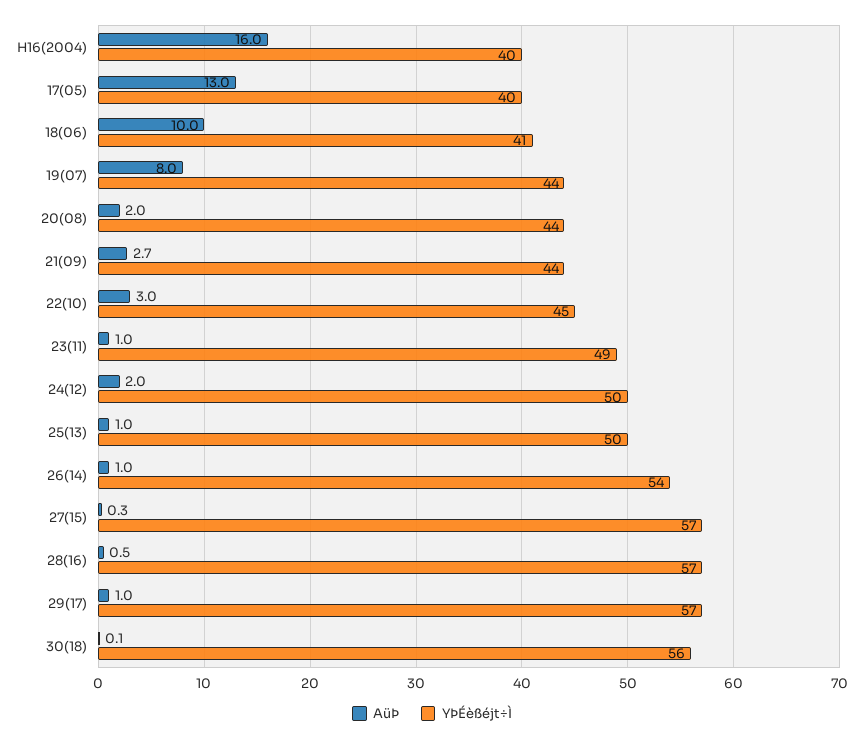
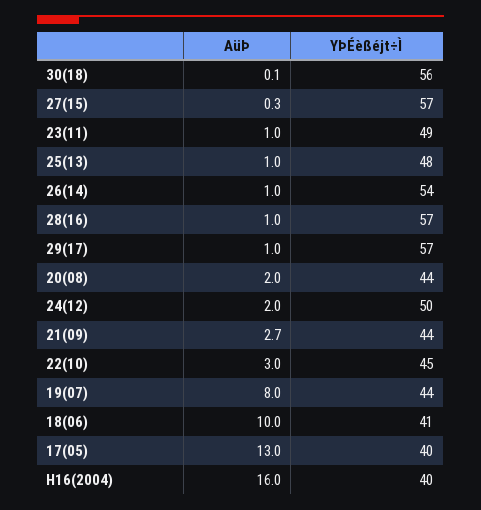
  {
    "AüÞ": {
      "H16(2004)": 16,
      "17(05)": 13,
      "18(06)": 10,
      "19(07)": 8,
      "20(08)": 2,
      "21(09)": 2.7,
      "22(10)": 3,
      "23(11)": 1,
      "24(12)": 2,
      "25(13)": 1,
      "26(14)": 1,
      "27(15)": 0.3,
-     "28(16)": 0.5,
+     "28(16)": 1,
      "29(17)": 1,
      "30(18)": 0.1
    },
    "YÞÉèßéjt÷Ì": {
      "H16(2004)": 40,
      "17(05)": 40,
      "18(06)": 41,
      "19(07)": 44,
      "20(08)": 44,
      "21(09)": 44,
      "22(10)": 45,
      "23(11)": 49,
      "24(12)": 50,
-     "25(13)": 50,
+     "25(13)": 48,
      "26(14)": 54,
      "27(15)": 57,
      "28(16)": 57,
      "29(17)": 57,
      "30(18)": 56
    }
  }

